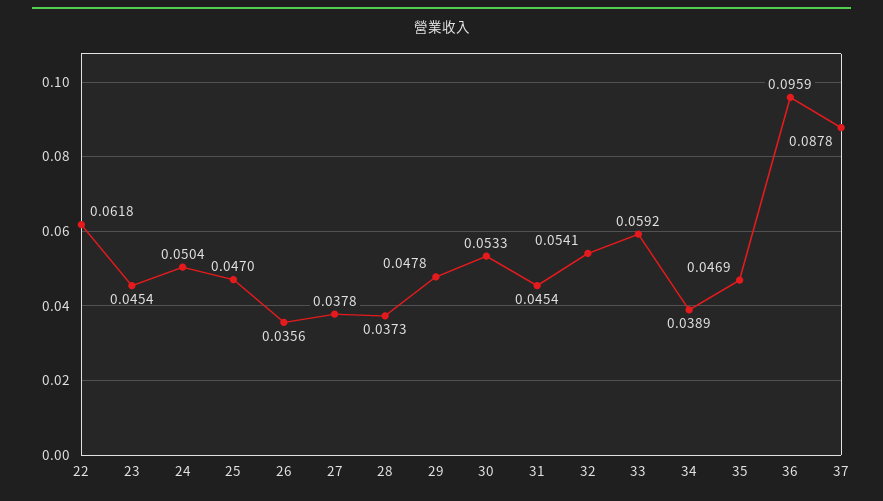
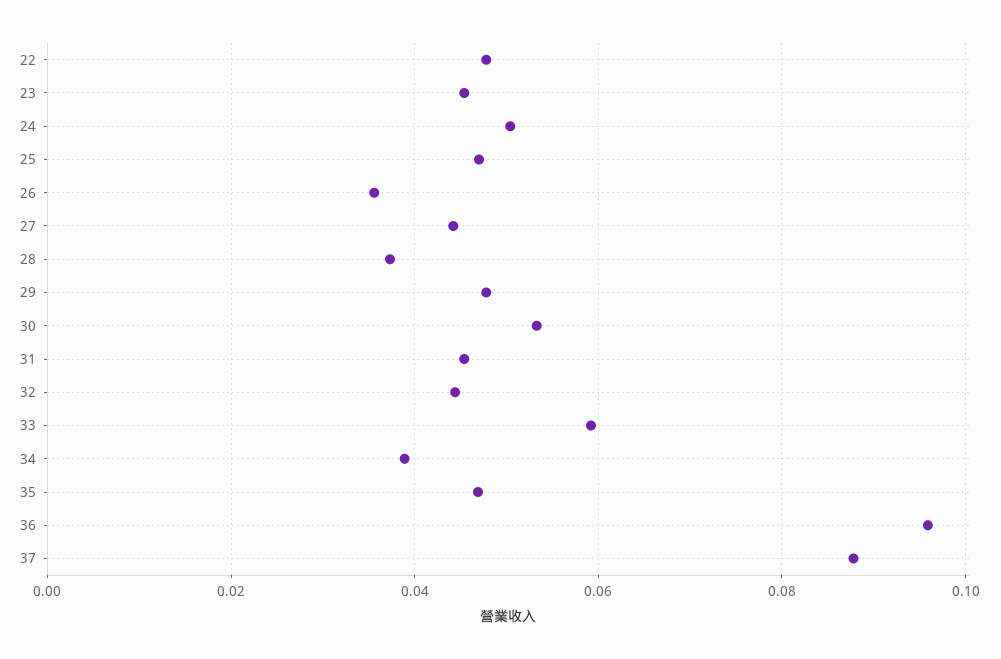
  {
-   "22": 0.0618,
+   "22": 0.048,
    "23": 0.0454,
    "24": 0.0504,
    "25": 0.047,
    "26": 0.0356,
-   "27": 0.0378,
+   "27": 0.044,
    "28": 0.0373,
    "29": 0.0478,
    "30": 0.0533,
    "31": 0.0454,
-   "32": 0.0541,
+   "32": 0.044,
    "33": 0.0592,
    "34": 0.0389,
    "35": 0.0469,
    "36": 0.0959,
    "37": 0.0878
  }

